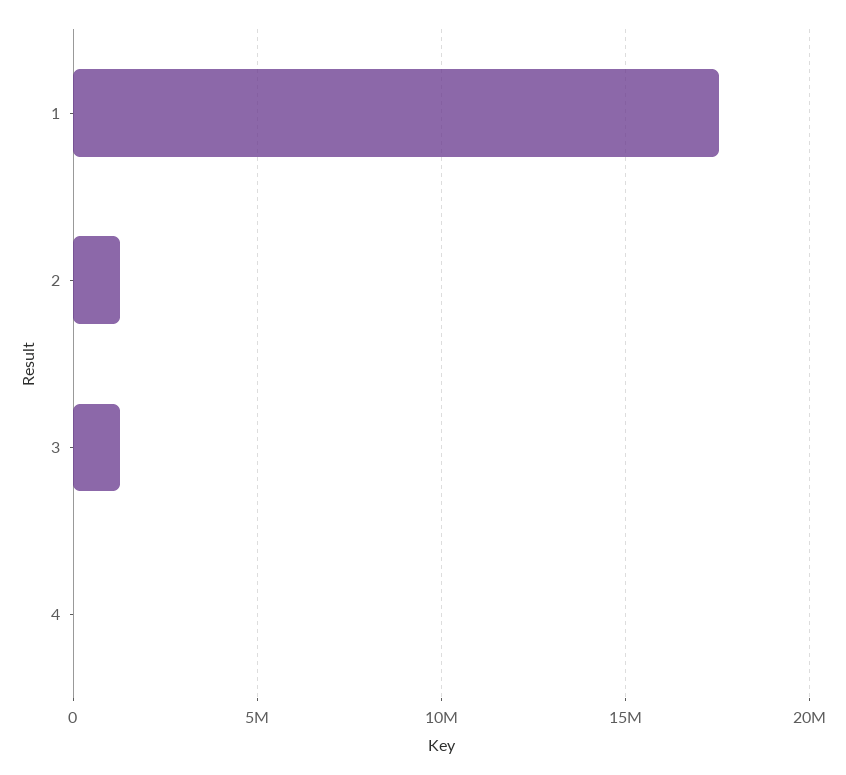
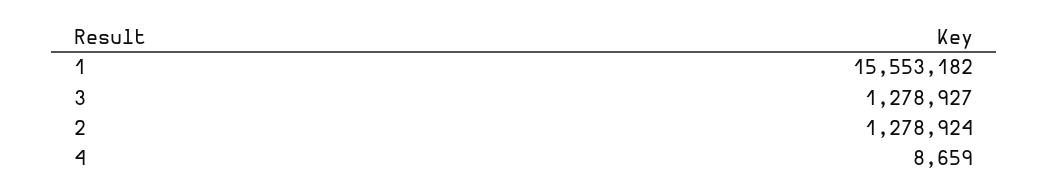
  {
-   "1": 17500000,
+   "1": 15553182,
    "2": 1278924,
    "3": 1278927,
    "4": 8659
  }

